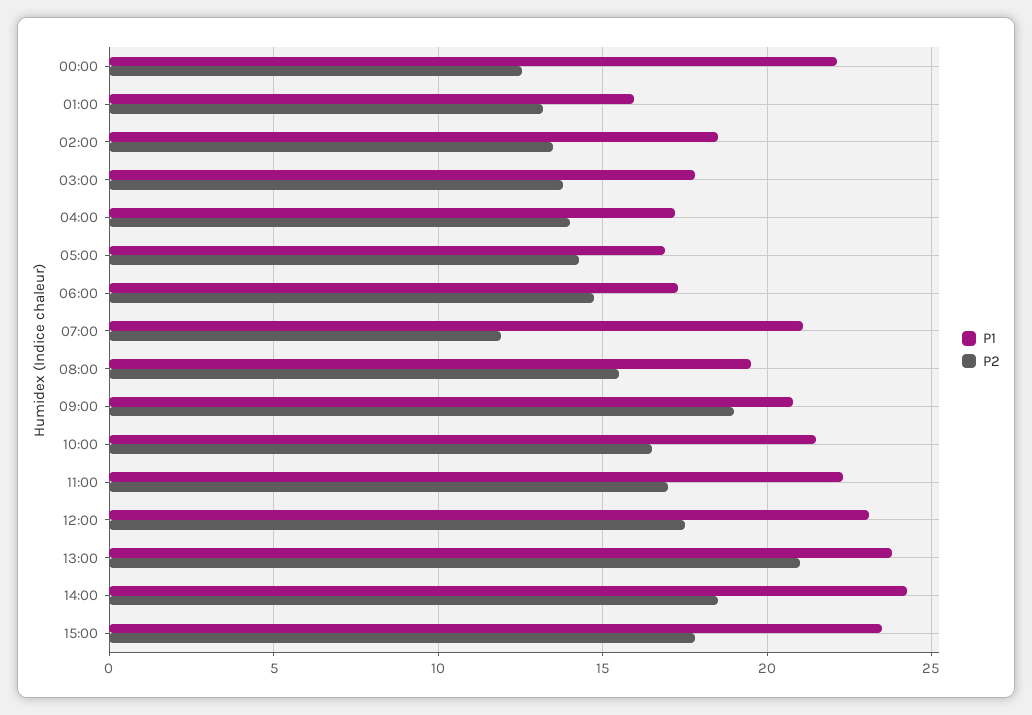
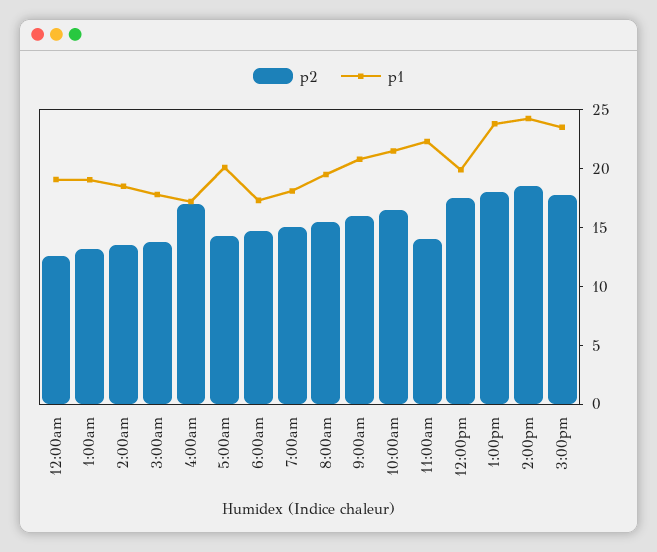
  {
    "P1": {
-     "00:00": 22,
+     "00:00": 19,
-     "01:00": 16,
+     "01:00": 19,
      "02:00": 18.5,
      "03:00": 18,
      "04:00": 17,
-     "05:00": 17,
+     "05:00": 20,
      "06:00": 17.5,
-     "07:00": 21,
+     "07:00": 18,
      "08:00": 19.5,
      "09:00": 21,
      "10:00": 21.5,
      "11:00": 22.5,
-     "12:00": 23,
+     "12:00": 20,
      "13:00": 24,
      "14:00": 24.5,
      "15:00": 23.5
    },
    "P2": {
      "00:00": 12.5,
      "01:00": 13,
      "02:00": 13.5,
      "03:00": 14,
-     "04:00": 14,
+     "04:00": 17,
      "05:00": 14.5,
      "06:00": 14.5,
-     "07:00": 12,
+     "07:00": 15,
      "08:00": 15.5,
-     "09:00": 19,
+     "09:00": 16,
      "10:00": 16.5,
-     "11:00": 17,
+     "11:00": 14,
      "12:00": 17.5,
-     "13:00": 21,
+     "13:00": 18,
      "14:00": 18.5,
      "15:00": 18
    }
  }

